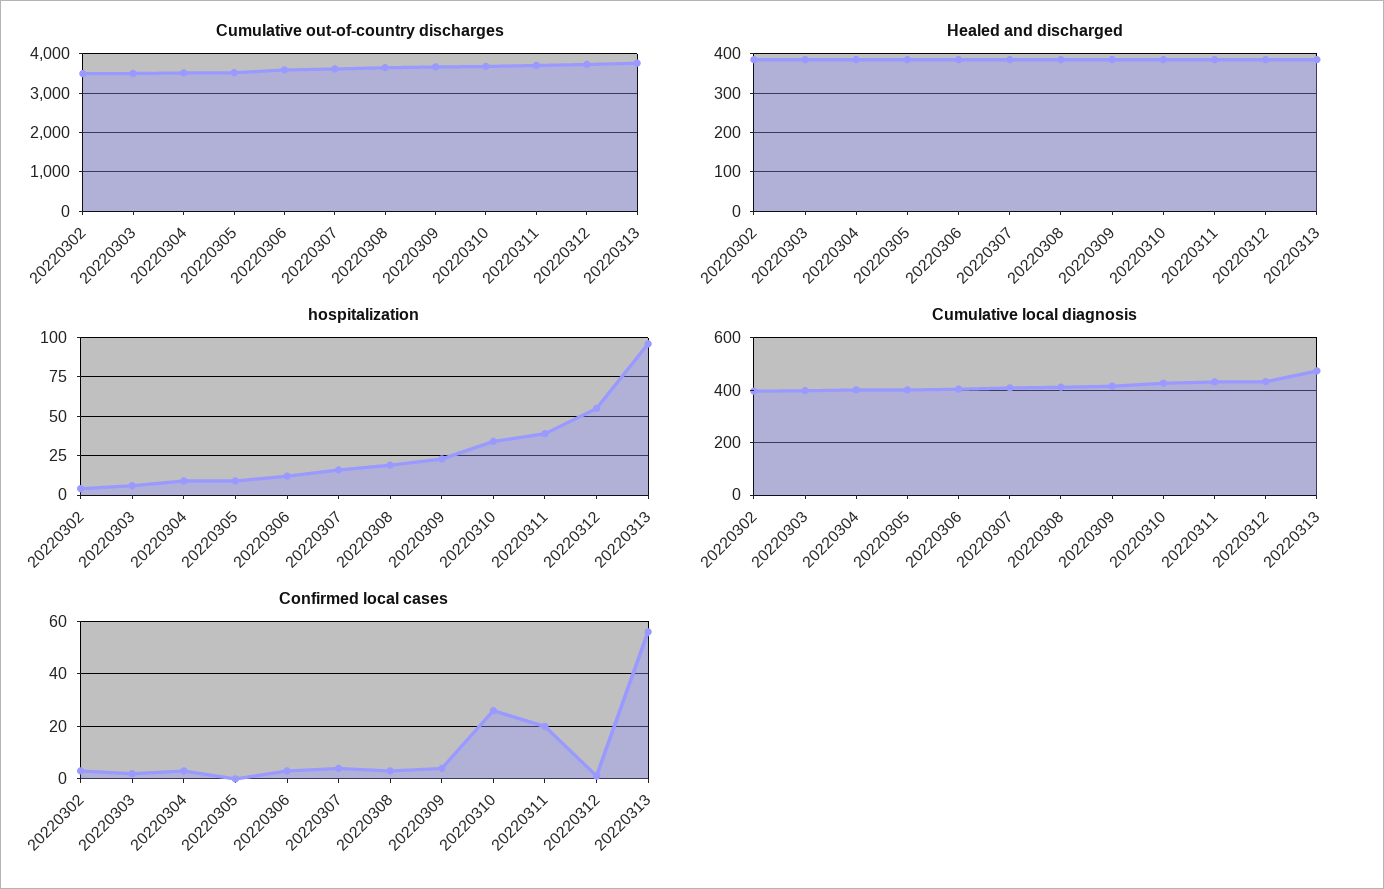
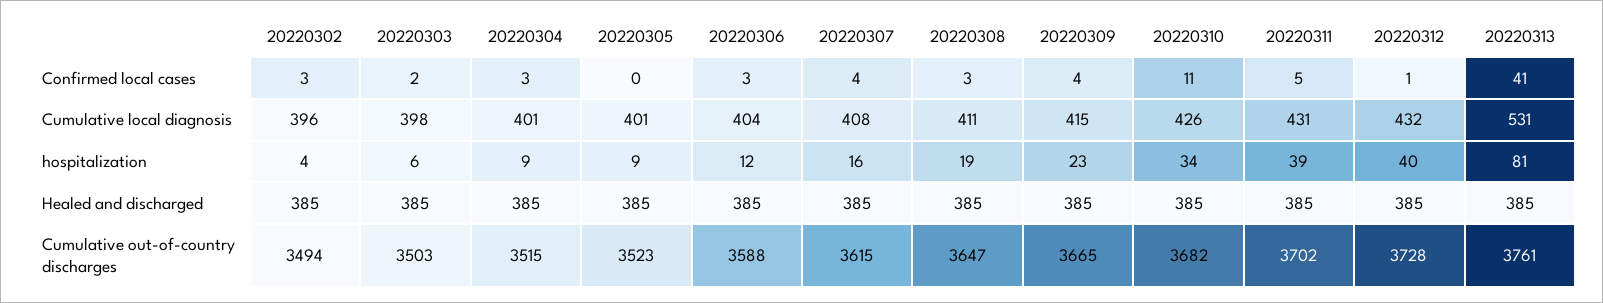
  {
    "Cumulative out-of-country discharges": {
      "20220302": 3494,
      "20220303": 3503,
      "20220304": 3515,
      "20220305": 3523,
      "20220306": 3588,
      "20220307": 3615,
      "20220308": 3647,
      "20220309": 3665,
      "20220310": 3682,
      "20220311": 3702,
      "20220312": 3728,
      "20220313": 3761
    },
    "Healed and discharged": {
      "20220302": 385,
      "20220303": 385,
      "20220304": 385,
      "20220305": 385,
      "20220306": 385,
      "20220307": 385,
      "20220308": 385,
      "20220309": 385,
      "20220310": 385,
      "20220311": 385,
      "20220312": 385,
      "20220313": 385
    },
    "hospitalization": {
      "20220302": 4,
      "20220303": 6,
      "20220304": 9,
      "20220305": 9,
      "20220306": 12,
      "20220307": 16,
      "20220308": 19,
      "20220309": 23,
      "20220310": 34,
      "20220311": 39,
-     "20220312": 55,
+     "20220312": 40,
-     "20220313": 95
+     "20220313": 81
    },
    "Cumulative local diagnosis": {
      "20220302": 396,
      "20220303": 398,
      "20220304": 401,
      "20220305": 401,
      "20220306": 404,
      "20220307": 408,
      "20220308": 411,
      "20220309": 415,
      "20220310": 426,
      "20220311": 431,
      "20220312": 432,
-     "20220313": 475
+     "20220313": 531
    },
    "Confirmed local cases": {
      "20220302": 3,
      "20220303": 2,
      "20220304": 3,
      "20220305": 0,
      "20220306": 3,
      "20220307": 4,
      "20220308": 3,
      "20220309": 4,
-     "20220310": 25,
+     "20220310": 11,
-     "20220311": 20,
+     "20220311": 5,
      "20220312": 1,
-     "20220313": 55
+     "20220313": 41
    }
  }

